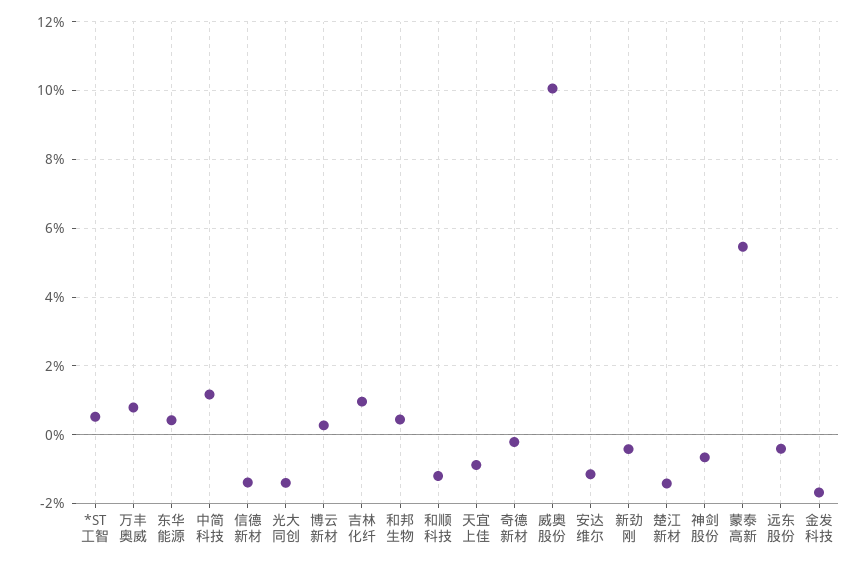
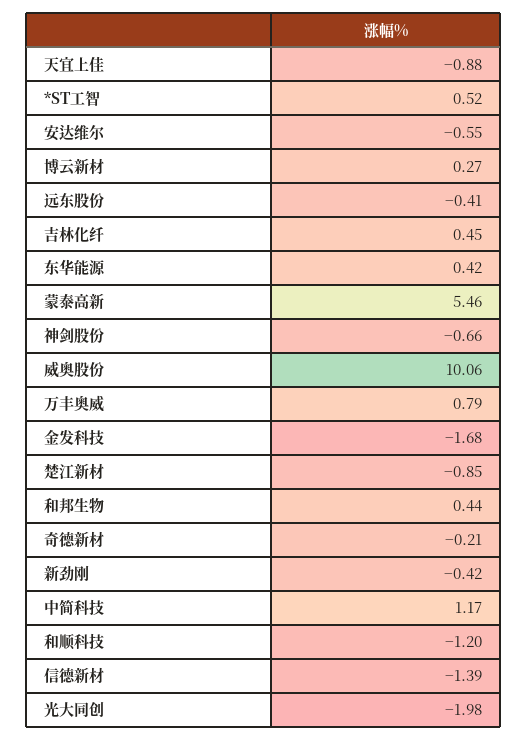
  {
    "*ST工智": 0.52,
    "万丰奥威": 0.79,
    "东华能源": 0.42,
    "中简科技": 1.17,
    "信德新材": -1.39,
-   "光大同创": -1.4,
+   "光大同创": -1.98,
    "博云新材": 0.27,
-   "吉林化纤": 1,
+   "吉林化纤": 0.45,
    "和邦生物": 0.44,
    "和顺科技": -1.2,
    "天宜上佳": -0.88,
    "奇德新材": -0.21,
    "威奥股份": 10.06,
-   "安达维尔": -1.2,
+   "安达维尔": -0.55,
    "新劲刚": -0.42,
-   "楚江新材": -1.4,
+   "楚江新材": -0.85,
    "神剑股份": -0.66,
    "蒙泰高新": 5.46,
    "远东股份": -0.41,
    "金发科技": -1.68
  }

